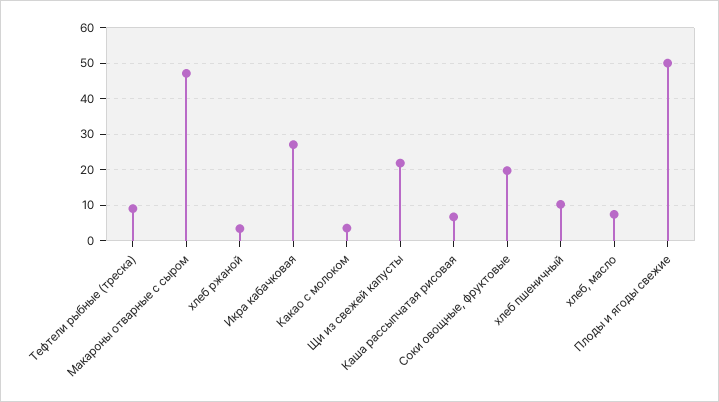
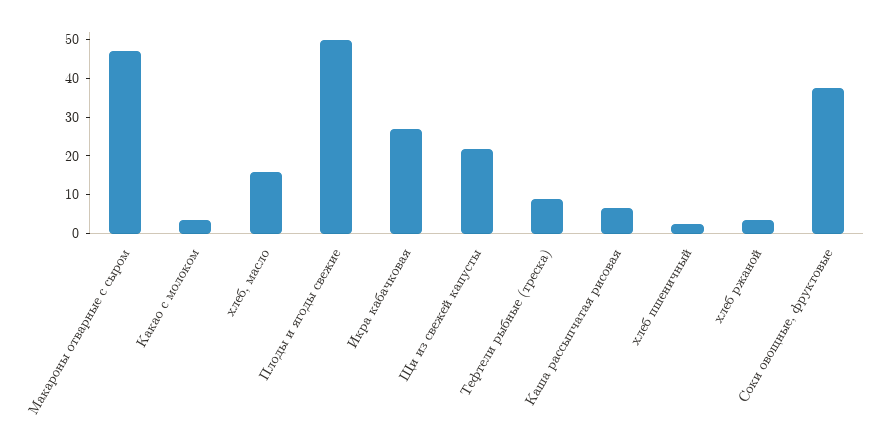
  {
    "Тефтели рыбные (треска)": 10,
    "Макароны отварные с сыром": 48,
    "хлеб ржаной": 4,
    "Икра кабачковая": 28,
    "Какао с молоком": 4,
    "Щи из свежей капусты": 22,
    "Каша рассыпчатая рисовая": 6,
-   "Соки овощные, фруктовые": 20,
+   "Соки овощные, фруктовые": 37.5,
-   "хлеб пшеничный": 10,
+   "хлеб пшеничный": 2.5,
-   "хлеб, масло": 8,
+   "хлеб, масло": 15,
    "Плоды и ягоды свежие": 50
  }

